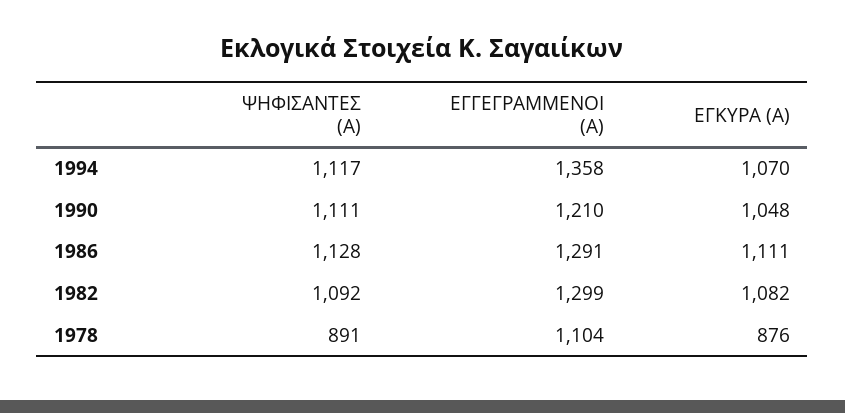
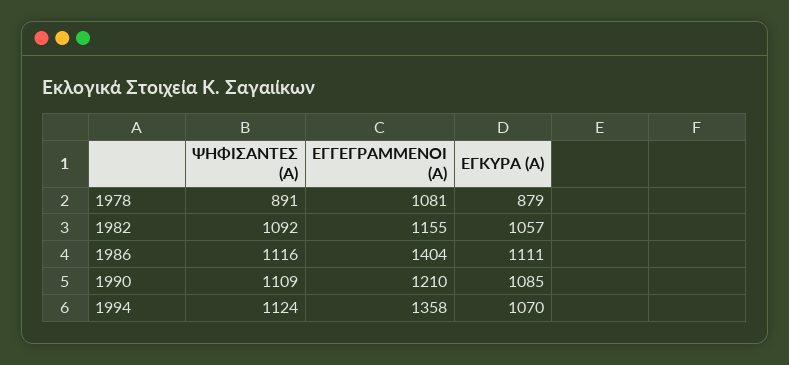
  {
    "ΨΗΦΙΣΑΝΤΕΣ (Α)": {
-     "1994": 1117,
+     "1994": 1124,
-     "1990": 1111,
+     "1990": 1109,
-     "1986": 1128,
+     "1986": 1116,
      "1982": 1092,
      "1978": 891
    },
    "ΕΓΓΕΓΡΑΜΜΕΝΟΙ (Α)": {
      "1994": 1358,
      "1990": 1210,
-     "1986": 1291,
+     "1986": 1404,
-     "1982": 1299,
+     "1982": 1155,
-     "1978": 1104
+     "1978": 1081
    },
    "ΕΓΚΥΡΑ (Α)": {
      "1994": 1070,
-     "1990": 1048,
+     "1990": 1085,
      "1986": 1111,
-     "1982": 1082,
+     "1982": 1057,
-     "1978": 876
+     "1978": 879
    }
  }

